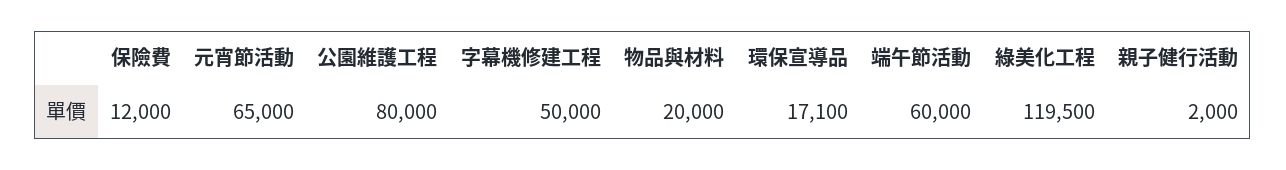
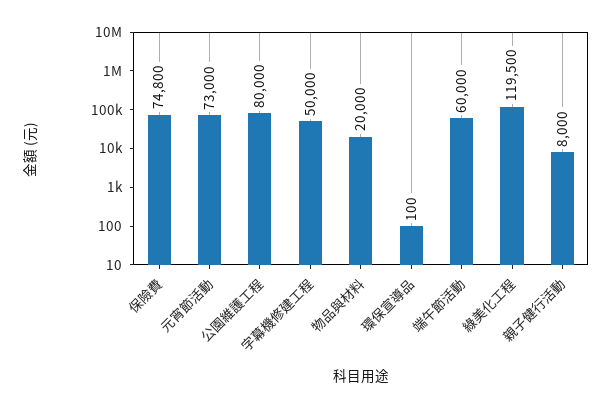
  {
-   "保險費": 12000,
+   "保險費": 74800,
-   "元宵節活動": 65000,
+   "元宵節活動": 73000,
    "公園維護工程": 80000,
    "字幕機修建工程": 50000,
    "物品與材料": 20000,
-   "環保宣導品": 17100,
+   "環保宣導品": 100,
    "端午節活動": 60000,
    "綠美化工程": 119500,
-   "親子健行活動": 2000
+   "親子健行活動": 8000
  }

